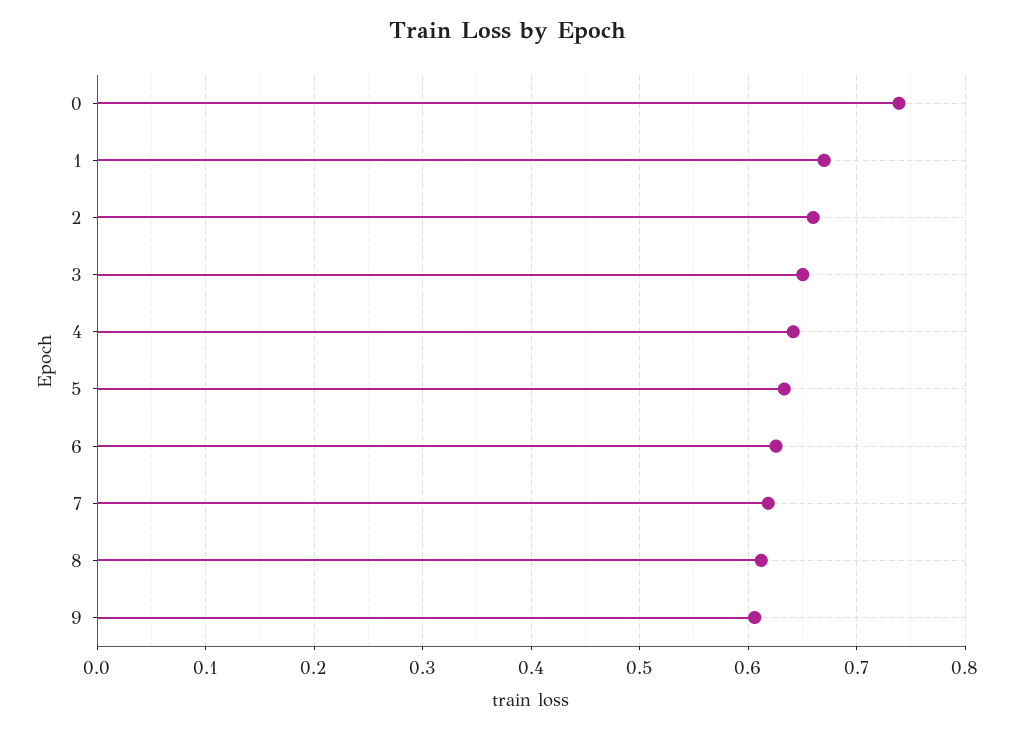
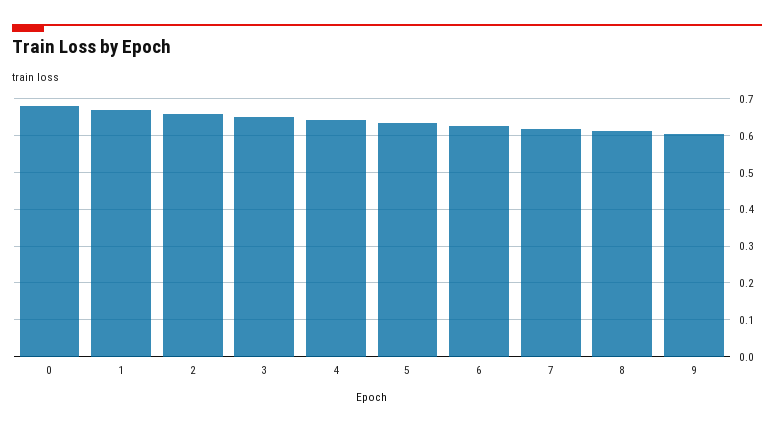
  {
-   "0": 0.74,
+   "0": 0.68,
    "1": 0.67,
    "2": 0.66,
    "3": 0.65,
    "4": 0.64,
    "5": 0.63,
    "6": 0.63,
    "7": 0.62,
    "8": 0.61,
    "9": 0.61
  }

